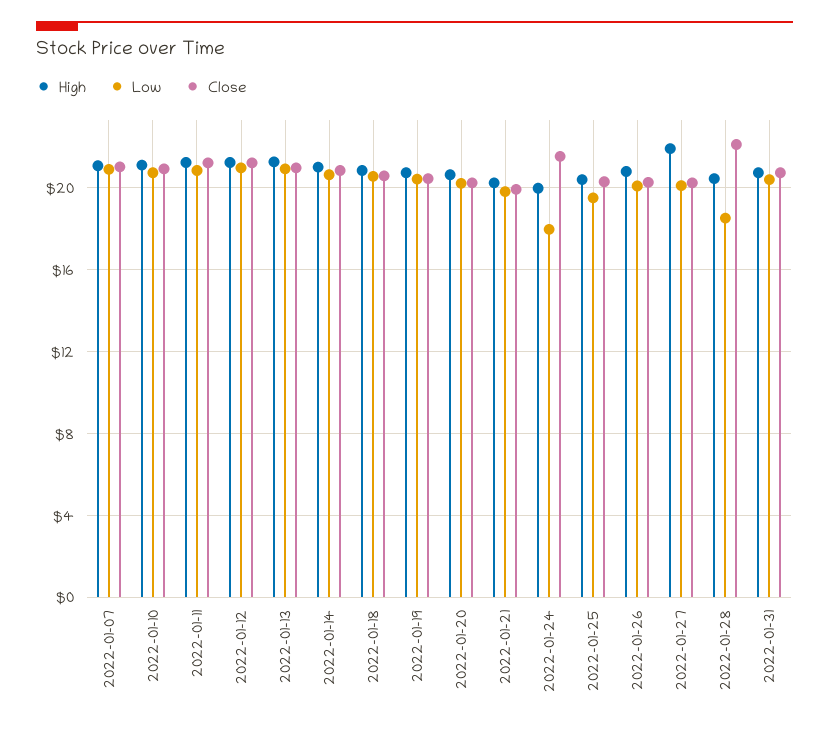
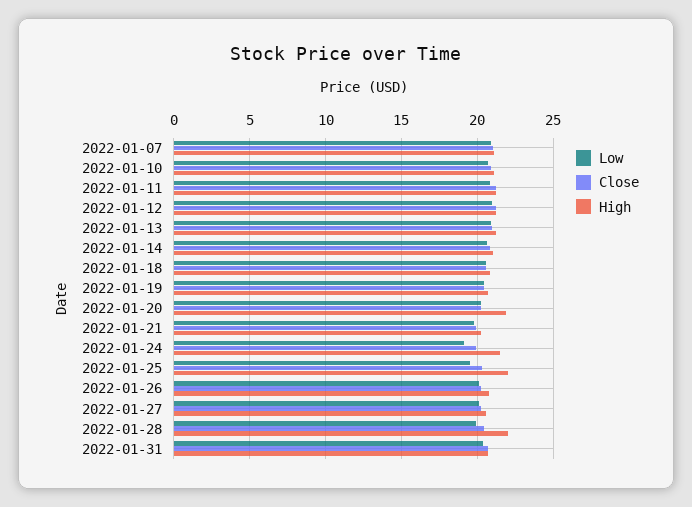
  {
    "High": {
      "2022-01-07": 21,
      "2022-01-10": 21,
      "2022-01-11": 21,
      "2022-01-12": 21,
      "2022-01-13": 21.5,
      "2022-01-14": 21,
      "2022-01-18": 21,
      "2022-01-19": 20.5,
-     "2022-01-20": 20.5,
+     "2022-01-20": 22,
      "2022-01-21": 20,
-     "2022-01-24": 20,
+     "2022-01-24": 21.5,
-     "2022-01-25": 20.5,
+     "2022-01-25": 22,
      "2022-01-26": 21,
-     "2022-01-27": 22,
+     "2022-01-27": 20.5,
-     "2022-01-28": 20.5,
+     "2022-01-28": 22,
      "2022-01-31": 20.5
    },
    "Low": {
      "2022-01-07": 21,
      "2022-01-10": 20.5,
      "2022-01-11": 21,
      "2022-01-12": 21,
      "2022-01-13": 21,
      "2022-01-14": 20.5,
      "2022-01-18": 20.5,
      "2022-01-19": 20.5,
      "2022-01-20": 20,
      "2022-01-21": 20,
-     "2022-01-24": 18,
+     "2022-01-24": 19,
      "2022-01-25": 19.5,
      "2022-01-26": 20,
      "2022-01-27": 20,
-     "2022-01-28": 18.5,
+     "2022-01-28": 20,
      "2022-01-31": 20.5
    },
    "Close": {
      "2022-01-07": 21,
      "2022-01-10": 21,
      "2022-01-11": 21,
      "2022-01-12": 21,
      "2022-01-13": 21,
      "2022-01-14": 21,
      "2022-01-18": 20.5,
      "2022-01-19": 20.5,
      "2022-01-20": 20,
      "2022-01-21": 20,
-     "2022-01-24": 21.5,
+     "2022-01-24": 20,
      "2022-01-25": 20.5,
      "2022-01-26": 20.5,
      "2022-01-27": 20,
-     "2022-01-28": 22,
+     "2022-01-28": 20.5,
      "2022-01-31": 20.5
    }
  }

